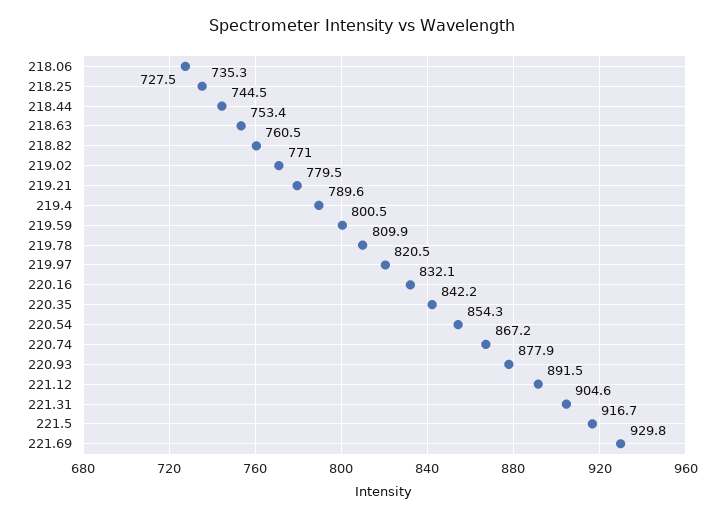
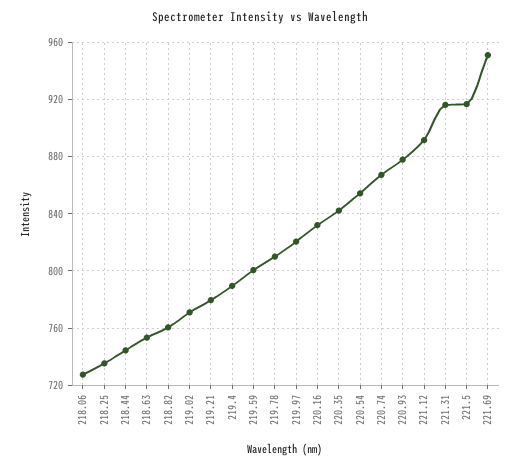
  {
    "218.06": 727.5,
    "218.25": 735.3,
    "218.44": 744.5,
    "218.63": 753.4,
    "218.82": 760.5,
    "219.02": 771,
    "219.21": 779.5,
    "219.4": 789.6,
    "219.59": 800.5,
    "219.78": 809.9,
    "219.97": 820.5,
    "220.16": 832.1,
    "220.35": 842.2,
    "220.54": 854.3,
    "220.74": 867.2,
    "220.93": 877.9,
    "221.12": 891.5,
-   "221.31": 904.6,
+   "221.31": 915,
    "221.5": 916.7,
-   "221.69": 929.8
+   "221.69": 950
  }

